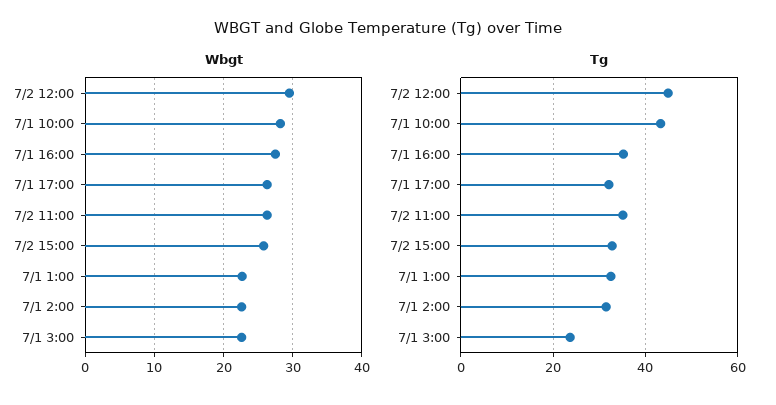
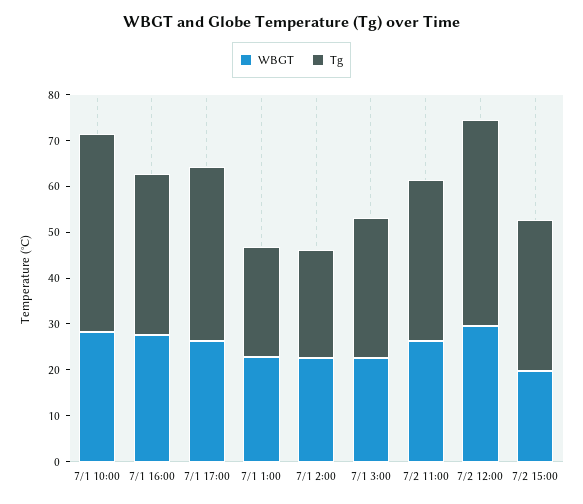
  {
    "Wbgt": {
      "7/2 12:00": 30,
      "7/1 10:00": 28,
      "7/1 16:00": 28,
      "7/1 17:00": 26,
      "7/2 11:00": 26,
-     "7/2 15:00": 26,
+     "7/2 15:00": 20,
      "7/1 1:00": 23,
      "7/1 2:00": 23,
      "7/1 3:00": 23
    },
    "Tg": {
      "7/2 12:00": 44,
      "7/1 10:00": 44,
      "7/1 16:00": 36,
-     "7/1 17:00": 32,
+     "7/1 17:00": 38,
      "7/2 11:00": 36,
      "7/2 15:00": 32,
-     "7/1 1:00": 32,
+     "7/1 1:00": 24,
-     "7/1 2:00": 32,
+     "7/1 2:00": 24,
-     "7/1 3:00": 24
+     "7/1 3:00": 30
    }
  }

